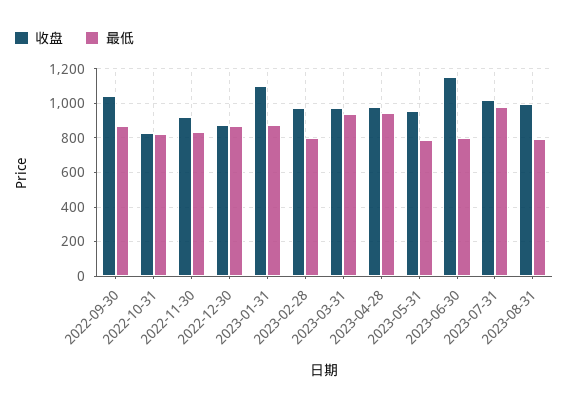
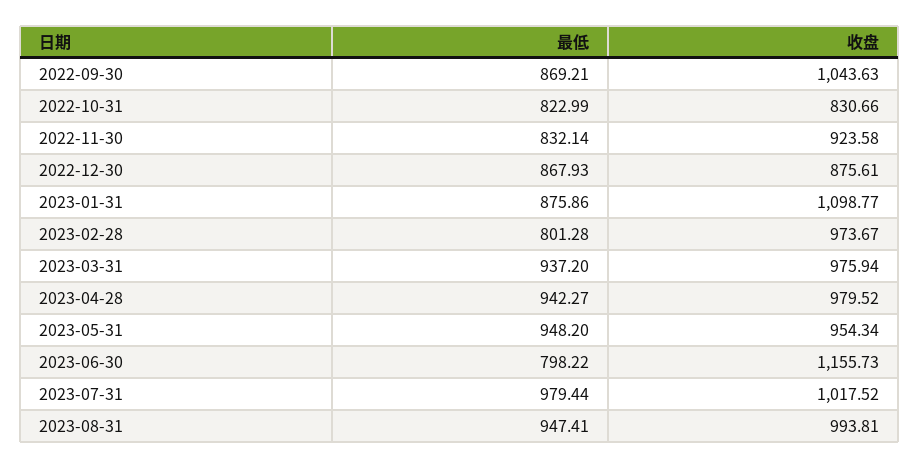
  {
    "收盘": {
      "2022-09-30": 1043.63,
      "2022-10-31": 830.66,
      "2022-11-30": 923.58,
      "2022-12-30": 875.61,
      "2023-01-31": 1098.77,
      "2023-02-28": 973.67,
      "2023-03-31": 975.94,
      "2023-04-28": 979.52,
      "2023-05-31": 954.34,
      "2023-06-30": 1155.73,
      "2023-07-31": 1017.52,
      "2023-08-31": 993.81
    },
    "最低": {
      "2022-09-30": 869.21,
      "2022-10-31": 822.99,
      "2022-11-30": 832.14,
      "2022-12-30": 867.93,
      "2023-01-31": 875.86,
      "2023-02-28": 801.28,
      "2023-03-31": 937.2,
      "2023-04-28": 942.27,
-     "2023-05-31": 800,
+     "2023-05-31": 948.2,
      "2023-06-30": 798.22,
      "2023-07-31": 979.44,
-     "2023-08-31": 800
+     "2023-08-31": 947.41
    }
  }

